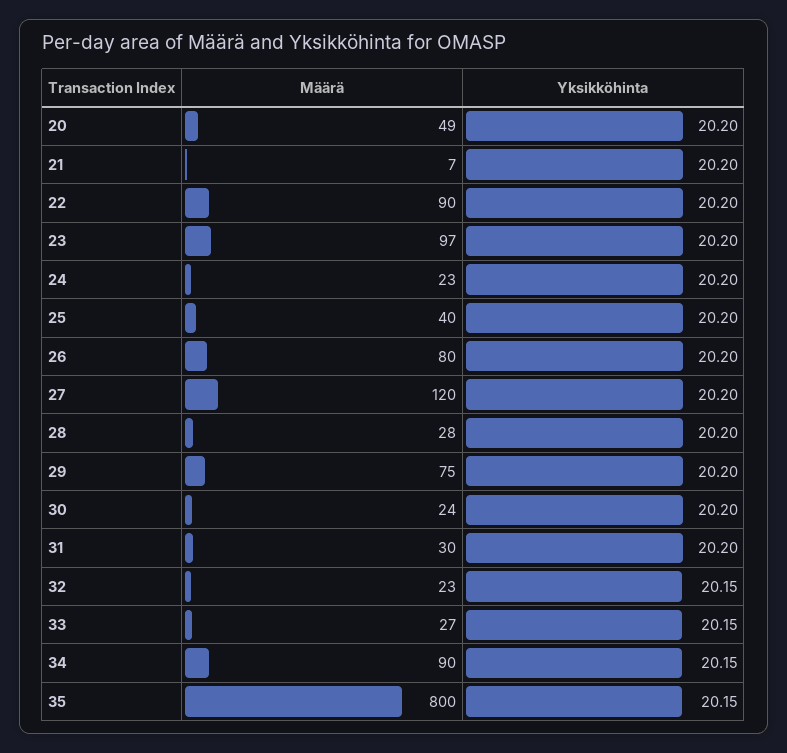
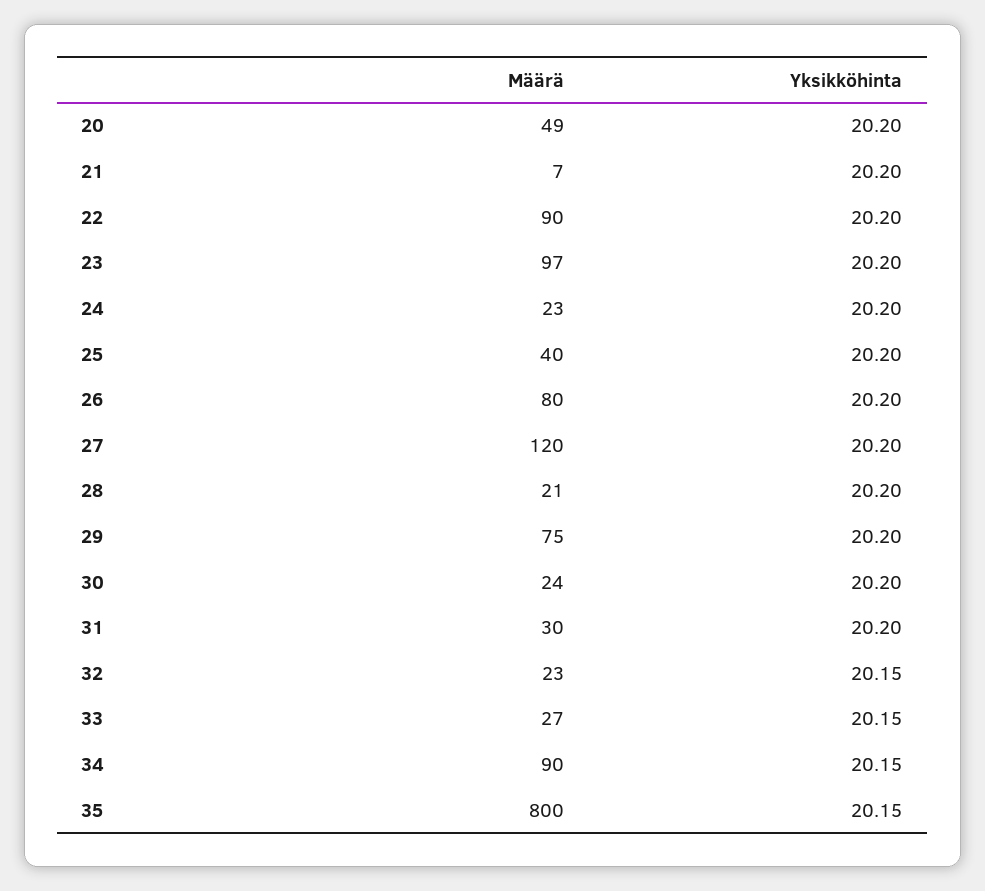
  {
    "Määrä": {
      "20": 49,
      "21": 7,
      "22": 90,
      "23": 97,
      "24": 23,
      "25": 40,
      "26": 80,
      "27": 120,
-     "28": 28,
+     "28": 21,
      "29": 75,
      "30": 24,
      "31": 30,
      "32": 23,
      "33": 27,
      "34": 90,
      "35": 800
    },
    "Yksikköhinta": {
      "20": 20.2,
      "21": 20.2,
      "22": 20.2,
      "23": 20.2,
      "24": 20.2,
      "25": 20.2,
      "26": 20.2,
      "27": 20.2,
      "28": 20.2,
      "29": 20.2,
      "30": 20.2,
      "31": 20.2,
      "32": 20.15,
      "33": 20.15,
      "34": 20.15,
      "35": 20.15
    }
  }

